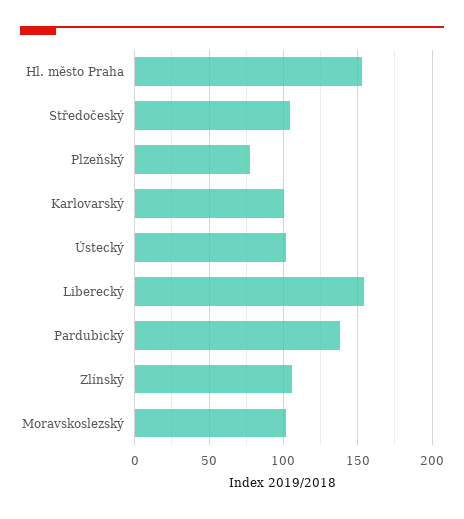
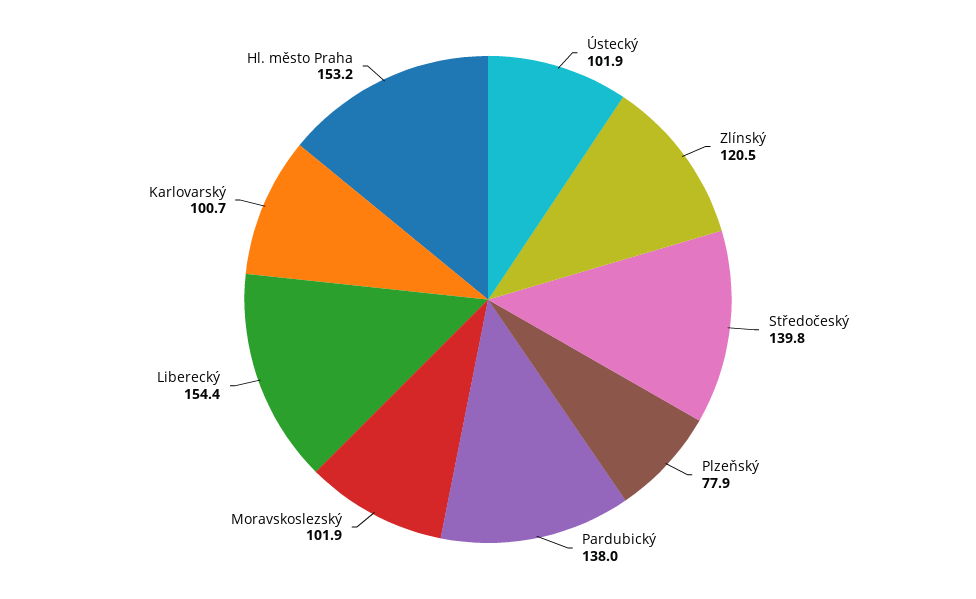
  {
    "Hl. město Praha": 153.2,
-   "Středočeský": 105,
+   "Středočeský": 139.8,
    "Plzeňský": 77.9,
    "Karlovarský": 100.7,
    "Ústecký": 101.9,
    "Liberecký": 154.4,
    "Pardubický": 138,
-   "Zlínský": 105,
+   "Zlínský": 120.5,
    "Moravskoslezský": 101.9
  }

